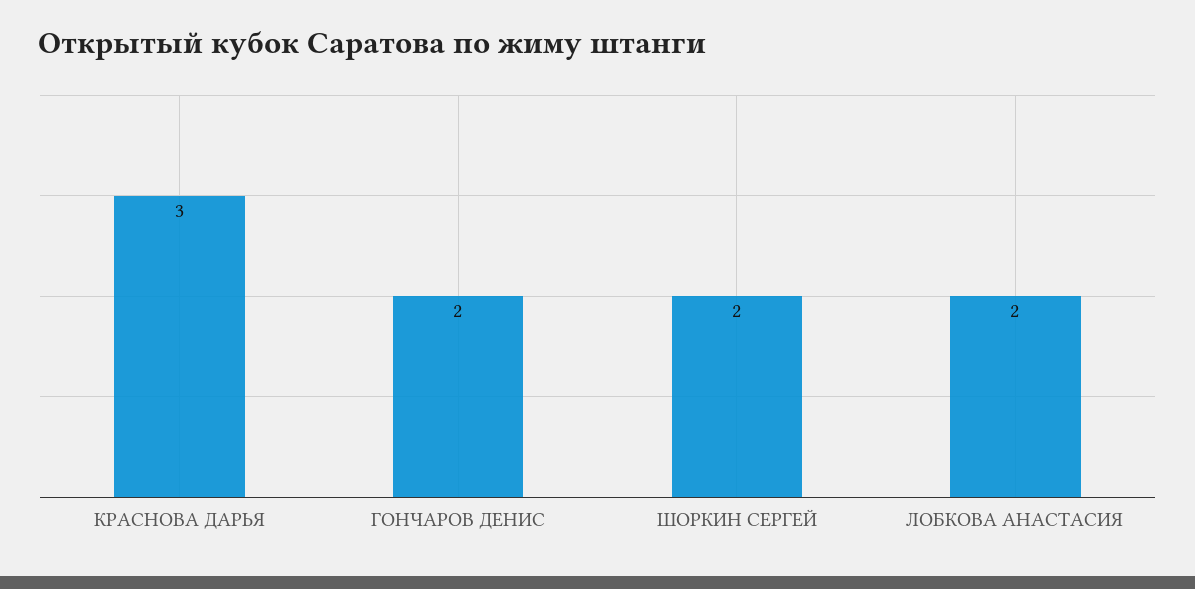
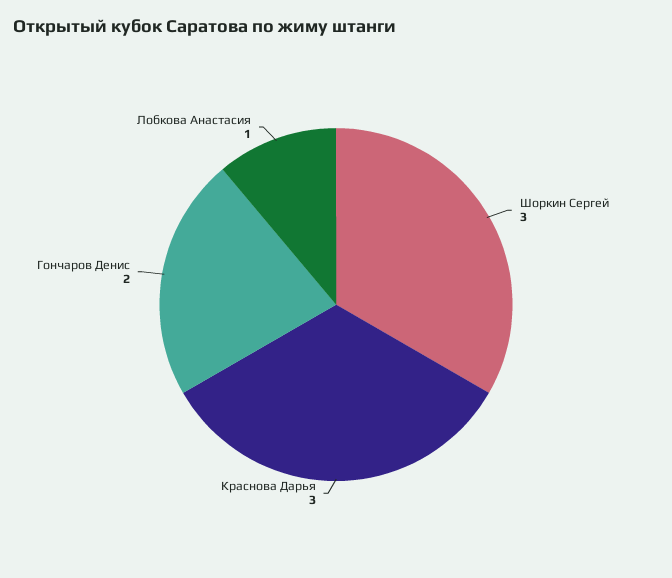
  {
    "КРАСНОВА ДАРЬЯ": 3,
    "ГОНЧАРОВ ДЕНИС": 2,
-   "ШОРКИН СЕРГЕЙ": 2,
+   "ШОРКИН СЕРГЕЙ": 3,
-   "ЛОБКОВА АНАСТАСИЯ": 2
+   "ЛОБКОВА АНАСТАСИЯ": 1
  }

